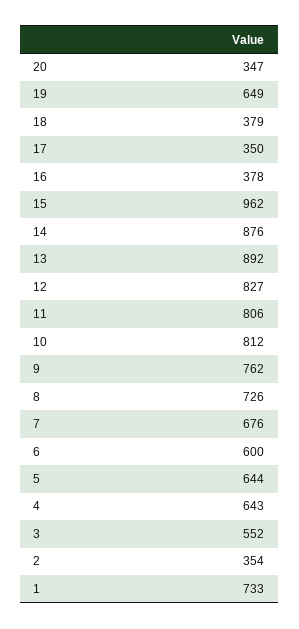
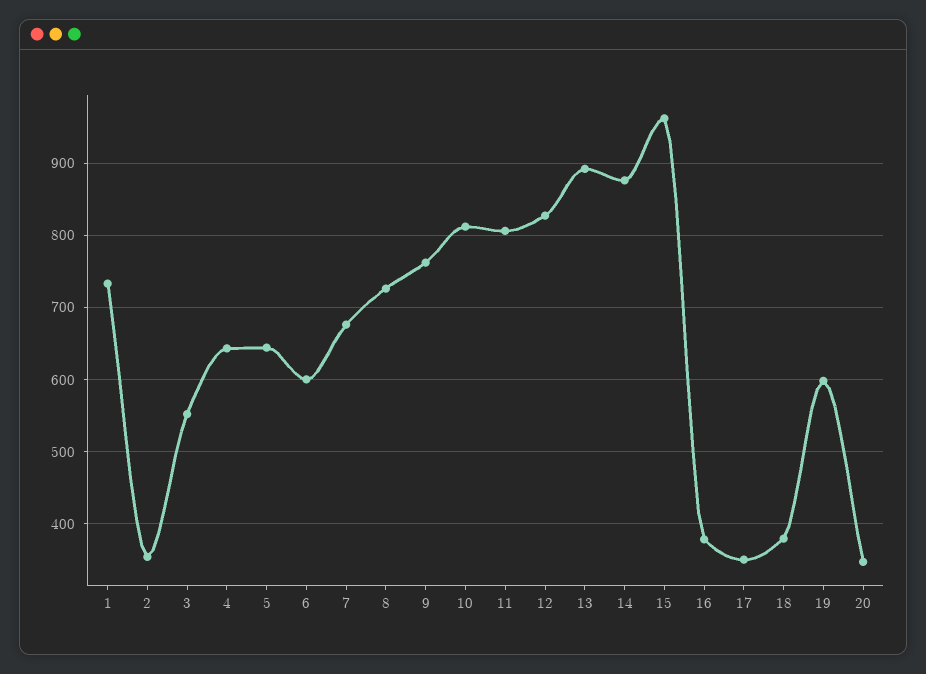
  {
    "20": 347,
-   "19": 649,
+   "19": 600,
    "18": 379,
    "17": 350,
    "16": 378,
    "15": 962,
    "14": 876,
    "13": 892,
    "12": 827,
    "11": 806,
    "10": 812,
    "9": 762,
    "8": 726,
    "7": 676,
    "6": 600,
    "5": 644,
    "4": 643,
    "3": 552,
    "2": 354,
    "1": 733
  }

